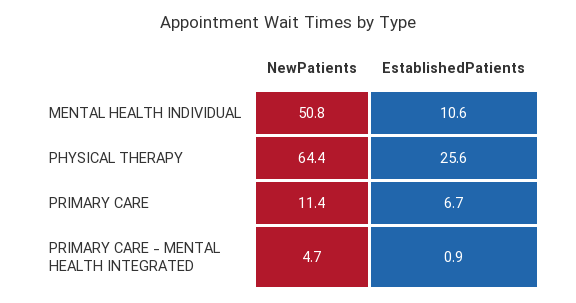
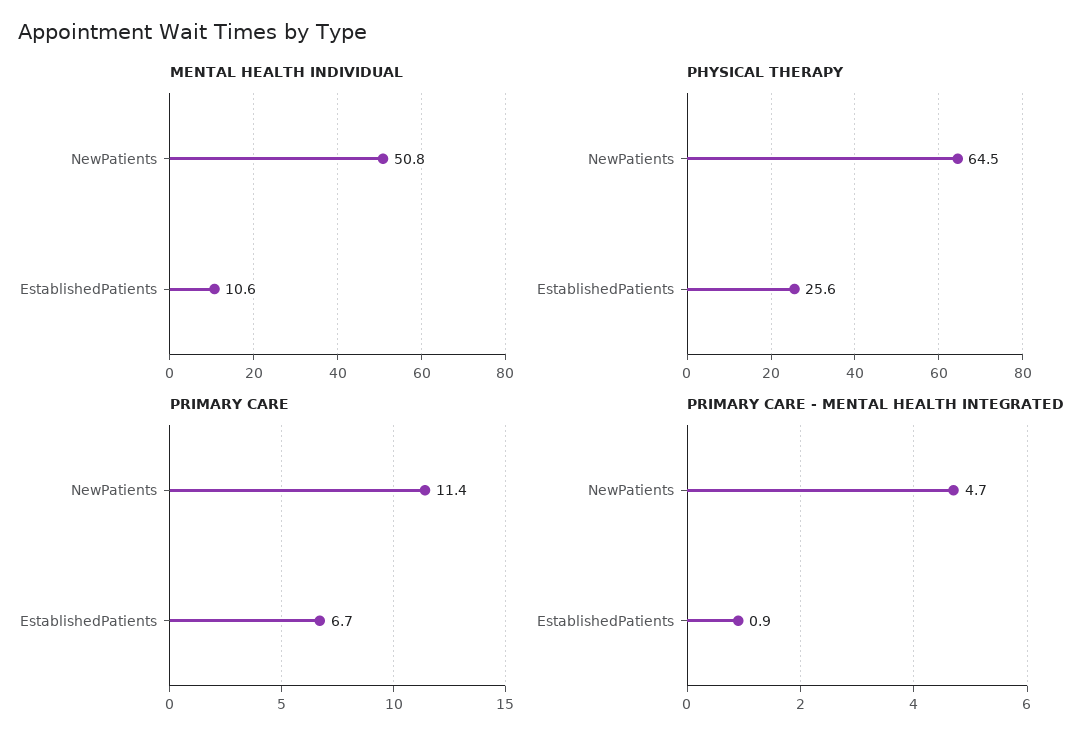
  {
    "MENTAL HEALTH INDIVIDUAL": {
      "NewPatients": 50.8,
      "EstablishedPatients": 10.6
    },
    "PHYSICAL THERAPY": {
-     "NewPatients": 64.4,
+     "NewPatients": 64.5,
      "EstablishedPatients": 25.6
    },
    "PRIMARY CARE": {
      "NewPatients": 11.4,
      "EstablishedPatients": 6.7
    },
    "PRIMARY CARE - MENTAL HEALTH INTEGRATED": {
      "NewPatients": 4.7,
      "EstablishedPatients": 0.9
    }
  }

